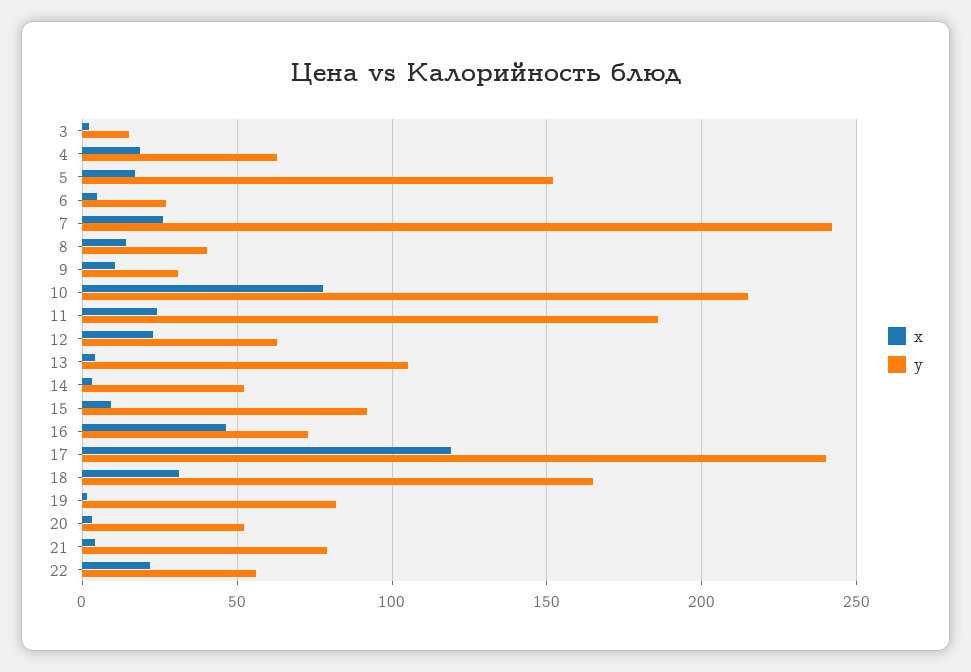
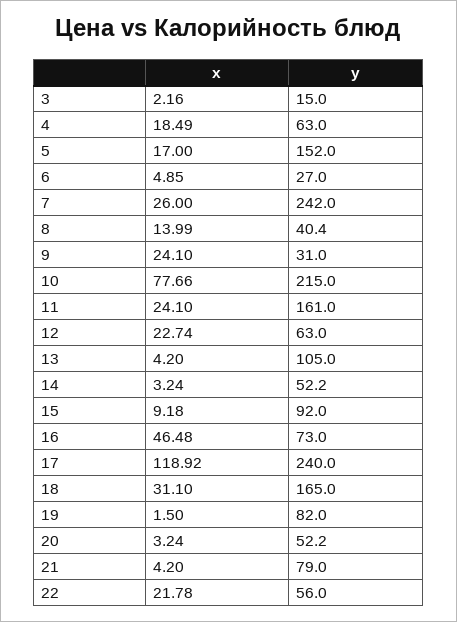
  {
    "x": {
      "3": 2.16,
      "4": 18.49,
      "5": 17,
      "6": 4.85,
      "7": 26,
      "8": 13.99,
-     "9": 10,
+     "9": 24.1,
      "10": 77.66,
      "11": 24.1,
      "12": 22.74,
      "13": 4.2,
      "14": 3.24,
      "15": 9.18,
      "16": 46.48,
      "17": 118.92,
      "18": 31.1,
      "19": 1.5,
      "20": 3.24,
      "21": 4.2,
      "22": 21.78
    },
    "y": {
      "3": 15,
      "4": 63,
      "5": 152,
      "6": 27,
      "7": 242,
      "8": 40.4,
      "9": 31,
      "10": 215,
-     "11": 185,
+     "11": 161,
      "12": 63,
      "13": 105,
      "14": 52.2,
      "15": 92,
      "16": 73,
      "17": 240,
      "18": 165,
      "19": 82,
      "20": 52.2,
      "21": 79,
      "22": 56
    }
  }

